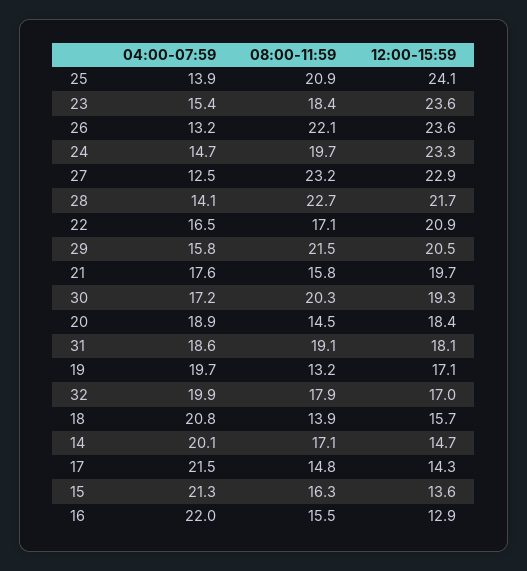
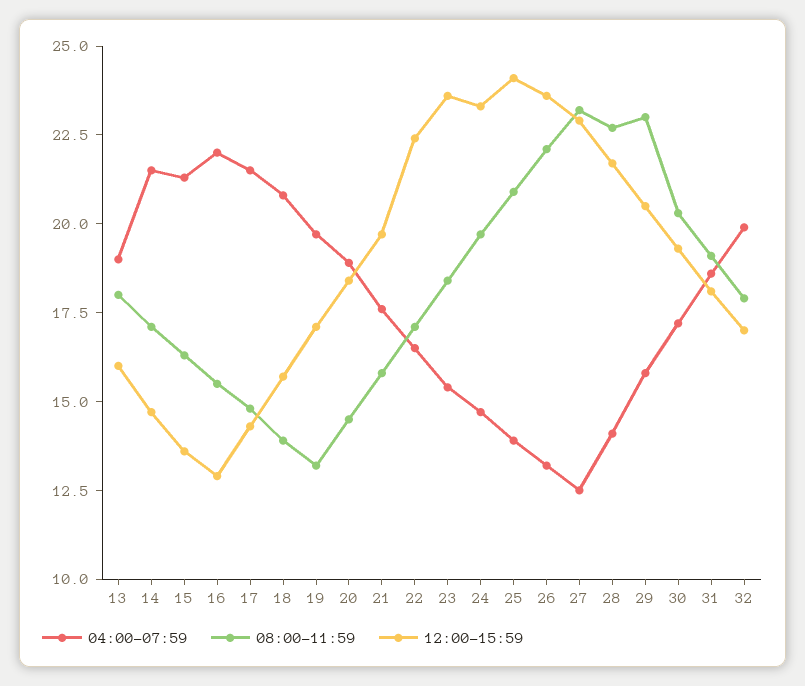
  {
    "04:00-07:59": {
      "25": 13.9,
      "23": 15.4,
      "26": 13.2,
      "24": 14.7,
      "27": 12.5,
      "28": 14.1,
      "22": 16.5,
      "29": 15.8,
      "21": 17.6,
      "30": 17.2,
      "20": 18.9,
      "31": 18.6,
      "19": 19.7,
      "32": 19.9,
      "18": 20.8,
-     "14": 20.1,
+     "14": 21.5,
      "17": 21.5,
      "15": 21.3,
-     "16": 22
+     "16": 22,
+     "13": 19
    },
    "08:00-11:59": {
      "25": 20.9,
      "23": 18.4,
      "26": 22.1,
      "24": 19.7,
      "27": 23.2,
      "28": 22.7,
      "22": 17.1,
-     "29": 21.5,
+     "29": 23,
      "21": 15.8,
      "30": 20.3,
      "20": 14.5,
      "31": 19.1,
      "19": 13.2,
      "32": 17.9,
      "18": 13.9,
      "14": 17.1,
      "17": 14.8,
      "15": 16.3,
-     "16": 15.5
+     "16": 15.5,
+     "13": 18
    },
    "12:00-15:59": {
      "25": 24.1,
      "23": 23.6,
      "26": 23.6,
      "24": 23.3,
      "27": 22.9,
      "28": 21.7,
-     "22": 20.9,
+     "22": 22.5,
      "29": 20.5,
      "21": 19.7,
      "30": 19.3,
      "20": 18.4,
      "31": 18.1,
      "19": 17.1,
      "32": 17,
      "18": 15.7,
      "14": 14.7,
      "17": 14.3,
      "15": 13.6,
-     "16": 12.9
+     "16": 12.9,
+     "13": 16
    }
  }

